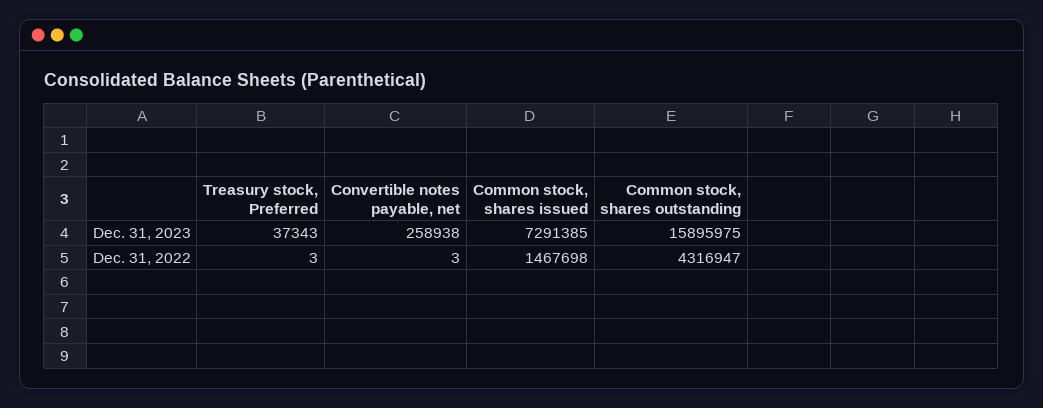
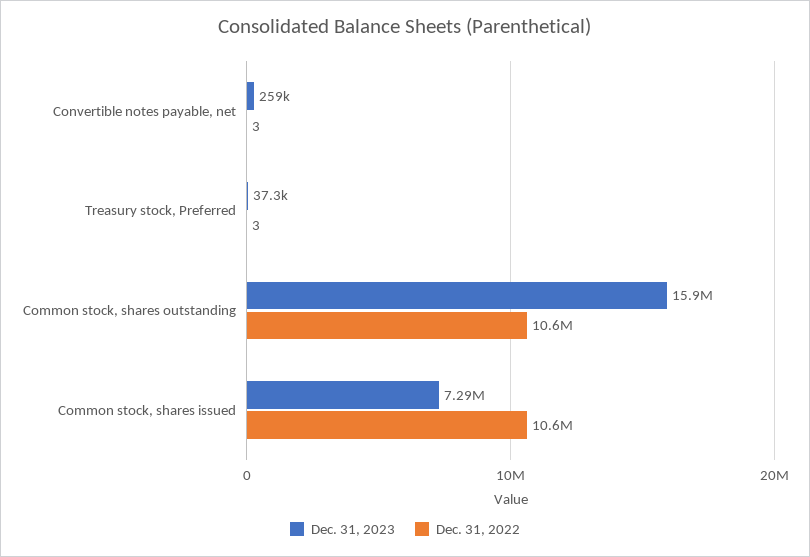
  {
    "Dec. 31, 2023": {
      "Treasury stock, Preferred": 37343,
      "Convertible notes payable, net": 258938,
      "Common stock, shares issued": 7291385,
      "Common stock, shares outstanding": 15895975
    },
    "Dec. 31, 2022": {
      "Treasury stock, Preferred": 3,
      "Convertible notes payable, net": 3,
-     "Common stock, shares issued": 1467698,
+     "Common stock, shares issued": 10600000,
-     "Common stock, shares outstanding": 4316947
+     "Common stock, shares outstanding": 10600000
    }
  }

